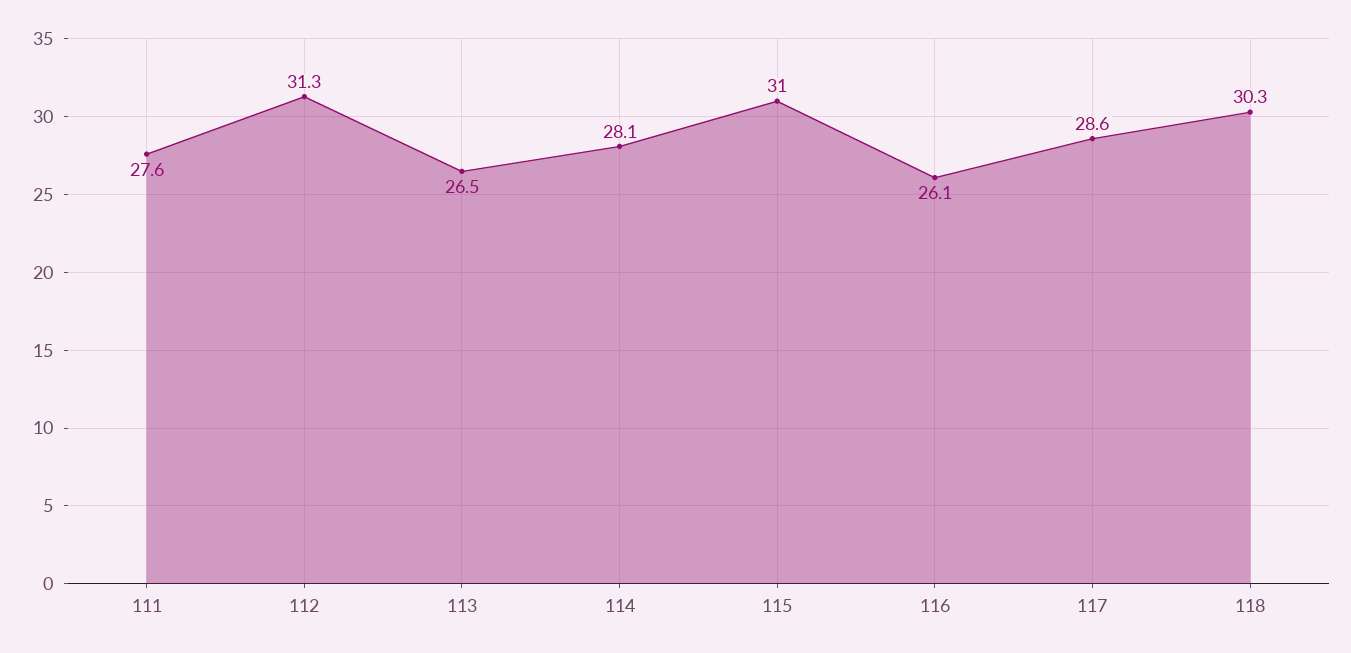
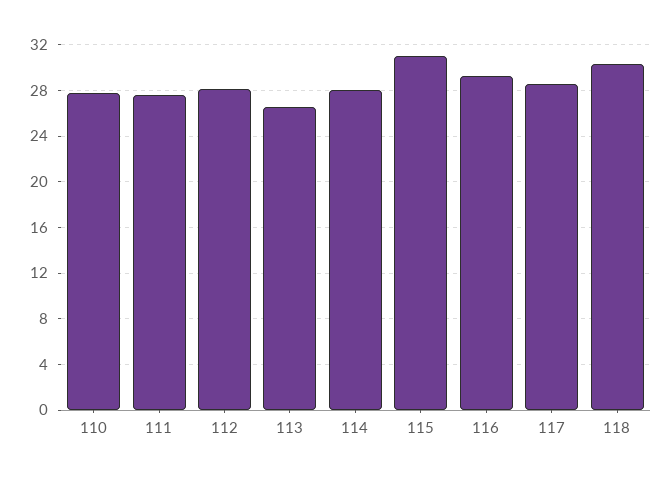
  {
    "111": 27.6,
-   "112": 31.3,
+   "112": 28,
    "113": 26.5,
    "114": 28.1,
    "115": 31,
-   "116": 26.1,
+   "116": 29,
    "117": 28.6,
-   "118": 30.3
+   "118": 30.3,
+   "110": 28
  }

